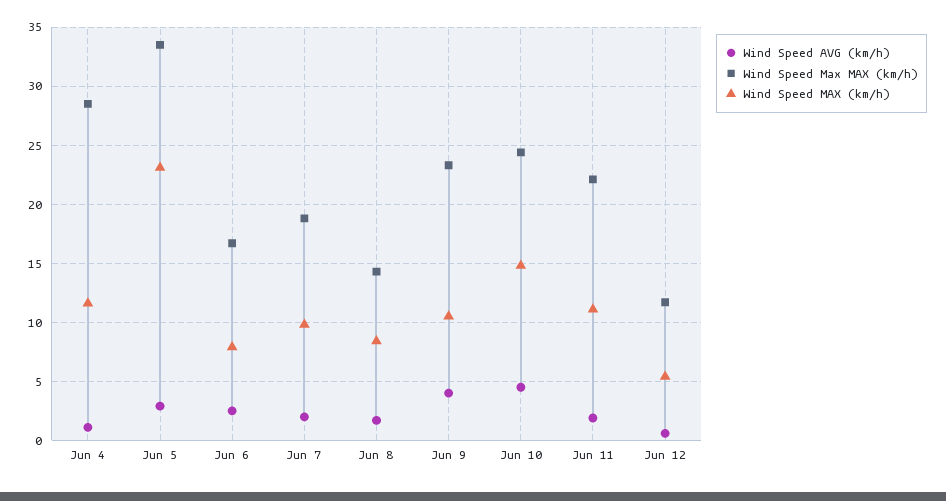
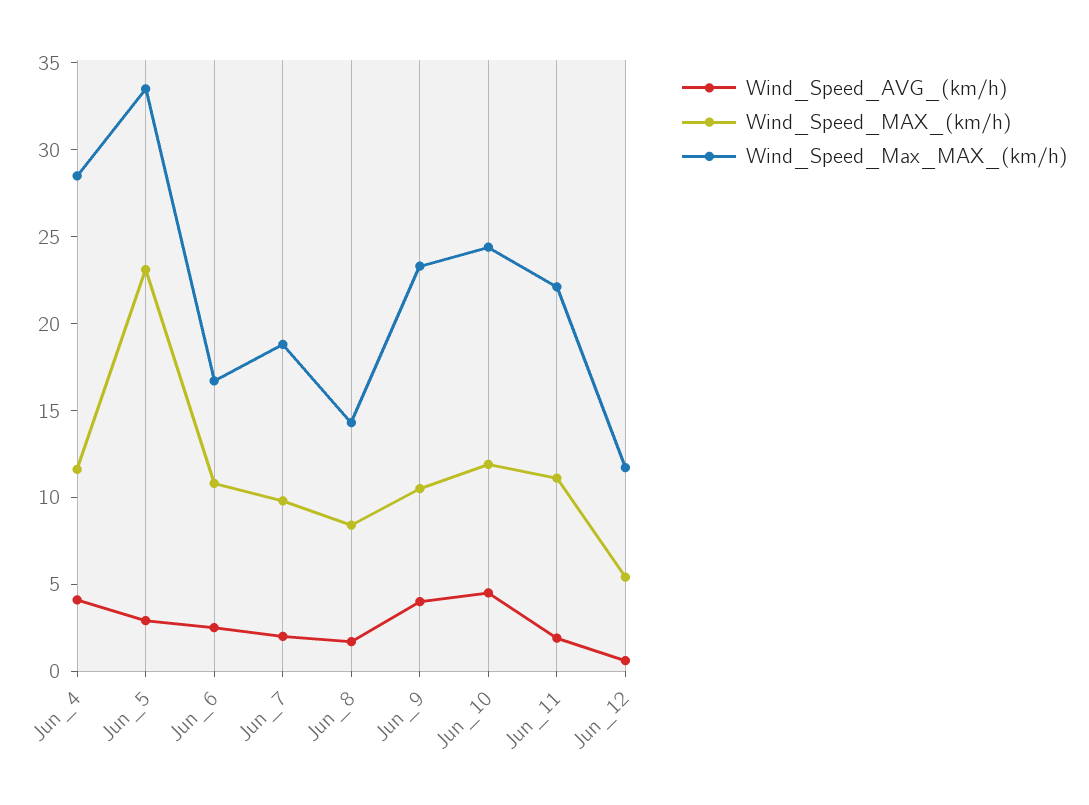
  {
    "Wind Speed AVG (km/h)": {
-     "Jun 4": 1,
+     "Jun 4": 4,
      "Jun 5": 3,
      "Jun 6": 3,
      "Jun 7": 2,
      "Jun 8": 2,
      "Jun 9": 4,
      "Jun 10": 5,
      "Jun 11": 2,
      "Jun 12": 1
    },
    "Wind Speed Max MAX (km/h)": {
      "Jun 4": 29,
      "Jun 5": 34,
      "Jun 6": 17,
      "Jun 7": 19,
      "Jun 8": 14,
      "Jun 9": 23,
      "Jun 10": 24,
      "Jun 11": 22,
      "Jun 12": 12
    },
    "Wind Speed MAX (km/h)": {
      "Jun 4": 12,
      "Jun 5": 23,
-     "Jun 6": 8,
+     "Jun 6": 11,
      "Jun 7": 10,
      "Jun 8": 8,
      "Jun 9": 11,
-     "Jun 10": 15,
+     "Jun 10": 12,
      "Jun 11": 11,
      "Jun 12": 5
    }
  }

